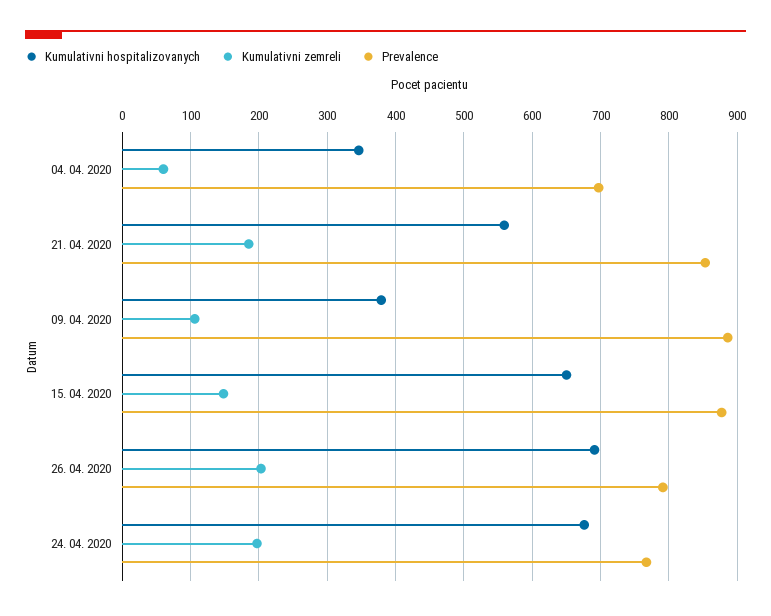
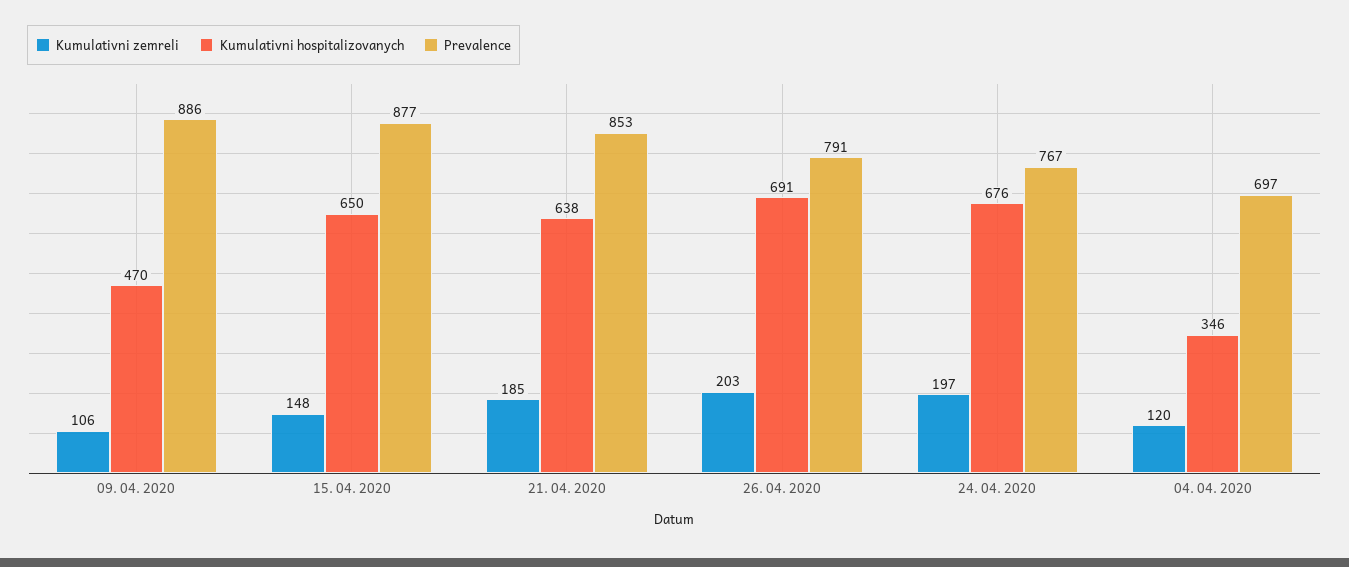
  {
    "Kumulativni hospitalizovanych": {
      "04. 04. 2020": 346,
-     "21. 04. 2020": 560,
+     "21. 04. 2020": 638,
-     "09. 04. 2020": 380,
+     "09. 04. 2020": 470,
      "15. 04. 2020": 650,
      "26. 04. 2020": 691,
      "24. 04. 2020": 676
    },
    "Kumulativni zemreli": {
-     "04. 04. 2020": 60,
+     "04. 04. 2020": 120,
      "21. 04. 2020": 185,
      "09. 04. 2020": 106,
      "15. 04. 2020": 148,
      "26. 04. 2020": 203,
      "24. 04. 2020": 197
    },
    "Prevalence": {
      "04. 04. 2020": 697,
      "21. 04. 2020": 853,
      "09. 04. 2020": 886,
      "15. 04. 2020": 877,
      "26. 04. 2020": 791,
      "24. 04. 2020": 767
    }
  }

